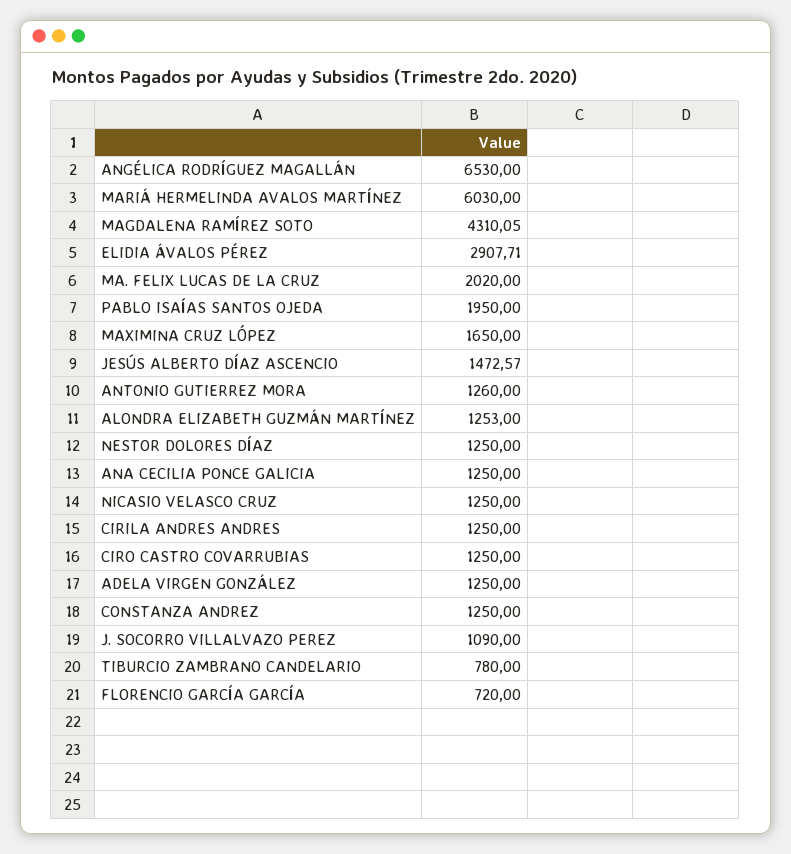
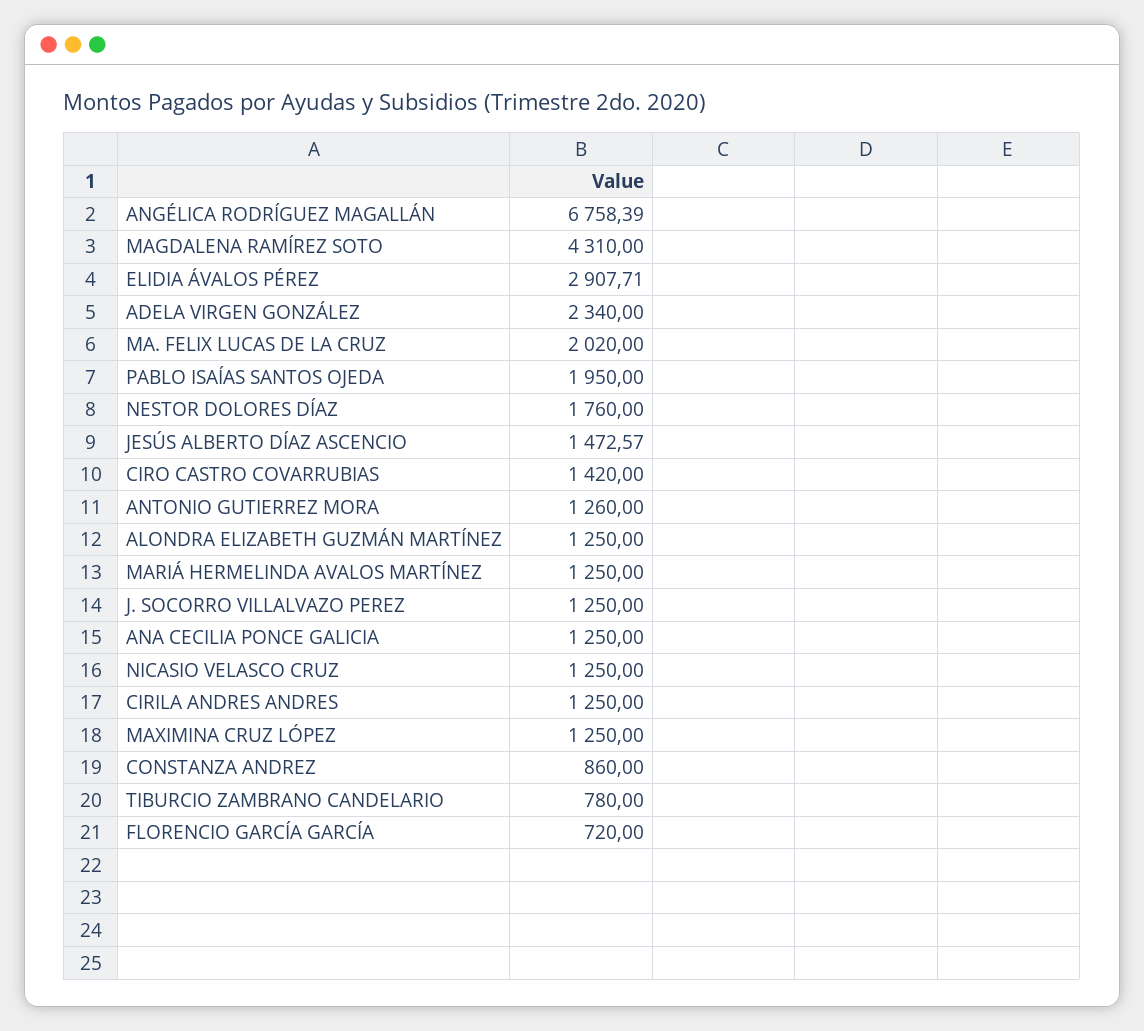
  {
-   "ANGÉLICA RODRÍGUEZ MAGALLÁN": 6530,
+   "ANGÉLICA RODRÍGUEZ MAGALLÁN": 6758.39,
-   "MARIÁ HERMELINDA AVALOS MARTÍNEZ": 6030,
+   "MARIÁ HERMELINDA AVALOS MARTÍNEZ": 1250,
-   "MAGDALENA RAMÍREZ SOTO": 4310.05,
+   "MAGDALENA RAMÍREZ SOTO": 4310,
    "ELIDIA ÁVALOS PÉREZ": 2907.71,
    "MA. FELIX LUCAS DE LA CRUZ": 2020,
    "PABLO ISAÍAS SANTOS OJEDA": 1950,
-   "MAXIMINA CRUZ LÓPEZ": 1650,
+   "MAXIMINA CRUZ LÓPEZ": 1250,
    "JESÚS ALBERTO DÍAZ ASCENCIO": 1472.57,
    "ANTONIO GUTIERREZ MORA": 1260,
-   "ALONDRA ELIZABETH GUZMÁN MARTÍNEZ": 1253,
+   "ALONDRA ELIZABETH GUZMÁN MARTÍNEZ": 1250,
-   "NESTOR DOLORES DÍAZ": 1250,
+   "NESTOR DOLORES DÍAZ": 1760,
    "ANA CECILIA PONCE GALICIA": 1250,
    "NICASIO VELASCO CRUZ": 1250,
    "CIRILA ANDRES ANDRES": 1250,
-   "CIRO CASTRO COVARRUBIAS": 1250,
+   "CIRO CASTRO COVARRUBIAS": 1420,
-   "ADELA VIRGEN GONZÁLEZ": 1250,
+   "ADELA VIRGEN GONZÁLEZ": 2340,
-   "CONSTANZA ANDREZ": 1250,
+   "CONSTANZA ANDREZ": 860,
-   "J. SOCORRO VILLALVAZO PEREZ": 1090,
+   "J. SOCORRO VILLALVAZO PEREZ": 1250,
    "TIBURCIO ZAMBRANO CANDELARIO": 780,
    "FLORENCIO GARCÍA GARCÍA": 720
  }

